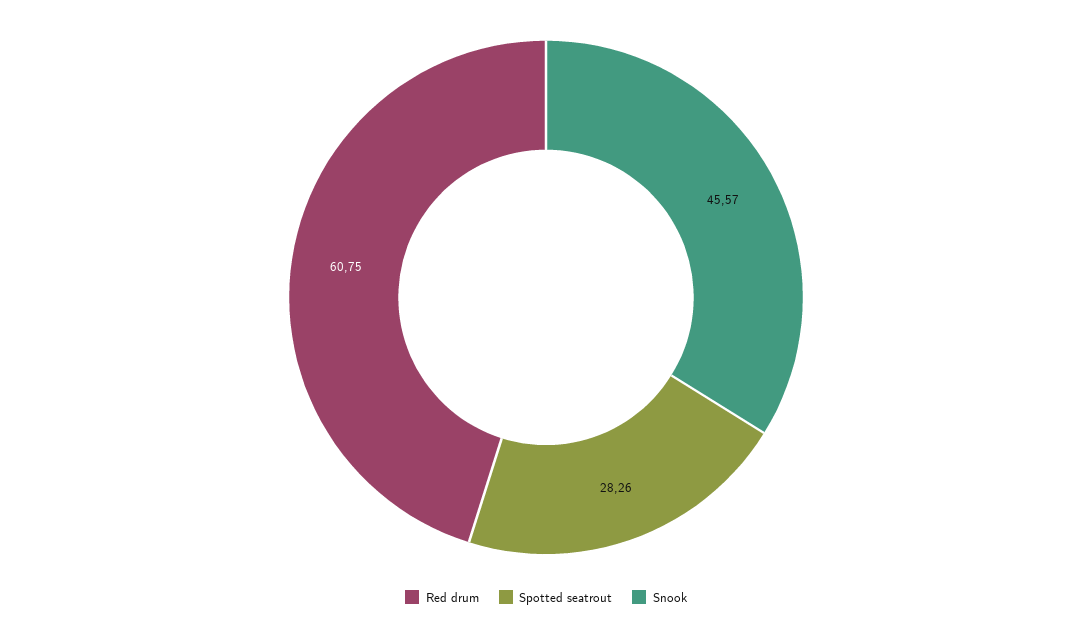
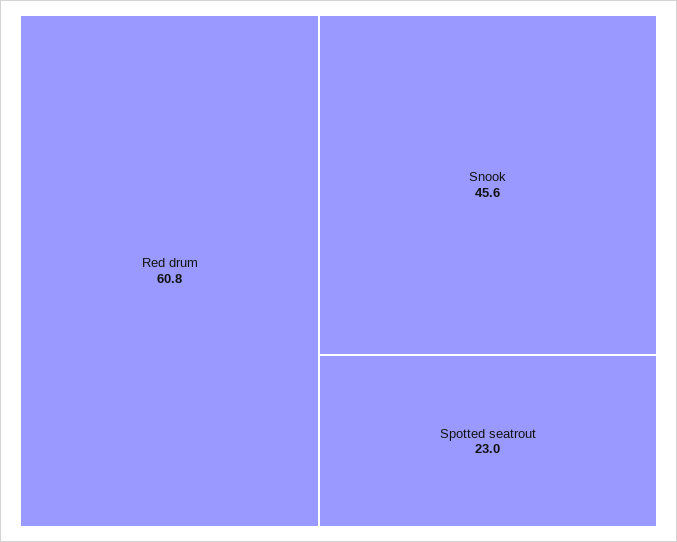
  {
    "Red drum": 60.75,
-   "Spotted seatrout": 28.26,
+   "Spotted seatrout": 23,
    "Snook": 45.57
  }

